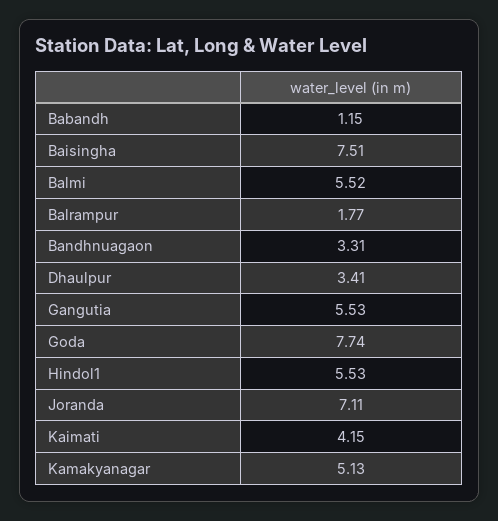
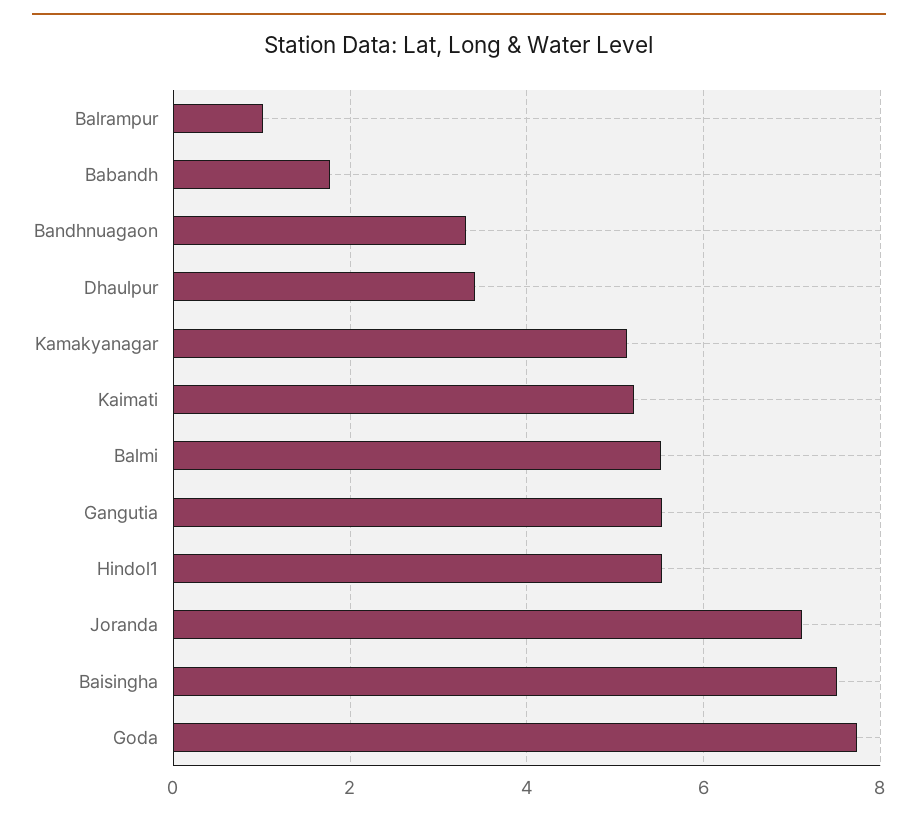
  {
-   "Babandh": 1.15,
+   "Babandh": 1.8,
    "Baisingha": 7.51,
    "Balmi": 5.52,
-   "Balrampur": 1.77,
+   "Balrampur": 1,
    "Bandhnuagaon": 3.31,
    "Dhaulpur": 3.41,
    "Gangutia": 5.53,
    "Goda": 7.74,
    "Hindol1": 5.53,
    "Joranda": 7.11,
-   "Kaimati": 4.15,
+   "Kaimati": 5.2,
    "Kamakyanagar": 5.13
  }

